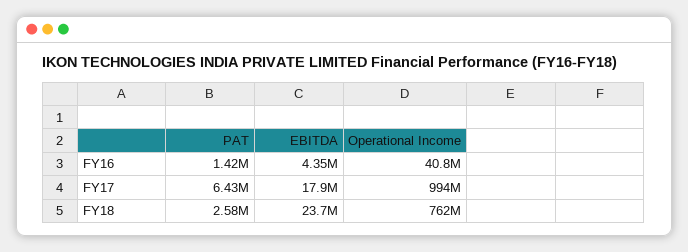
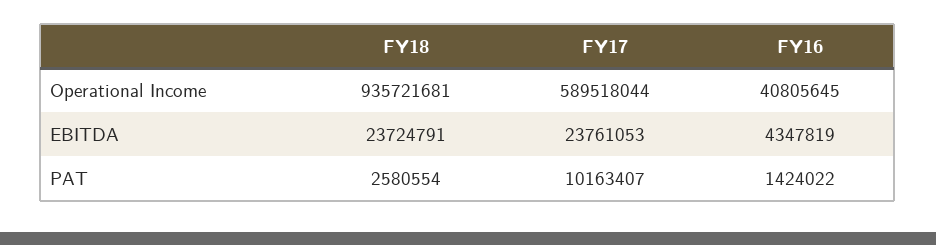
  {
    "PAT": {
      "FY16": 1424022,
-     "FY17": 6430000,
+     "FY17": 10163407,
      "FY18": 2580554
    },
    "EBITDA": {
      "FY16": 4347819,
-     "FY17": 17900000,
+     "FY17": 23761053,
      "FY18": 23724791
    },
    "Operational Income": {
      "FY16": 40805645,
-     "FY17": 994000000,
+     "FY17": 589518044,
-     "FY18": 762000000
+     "FY18": 935721681
    }
  }

